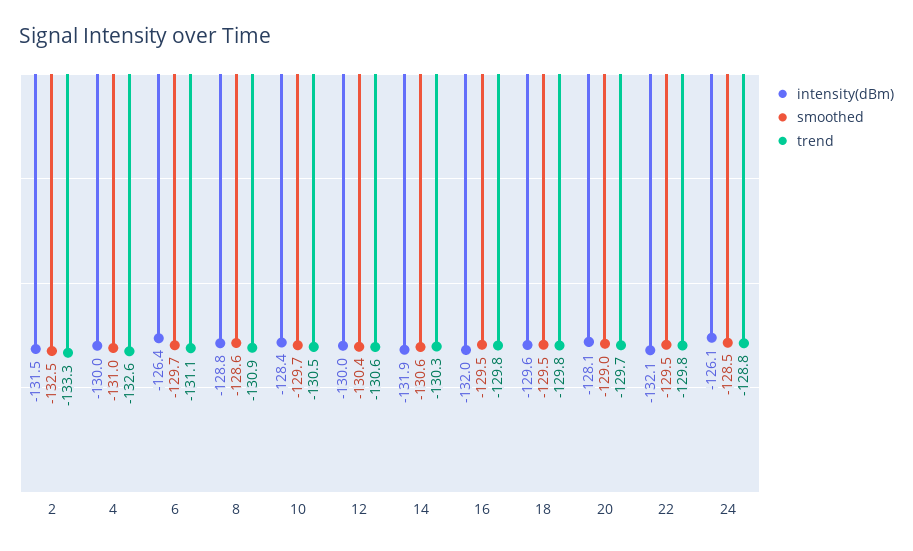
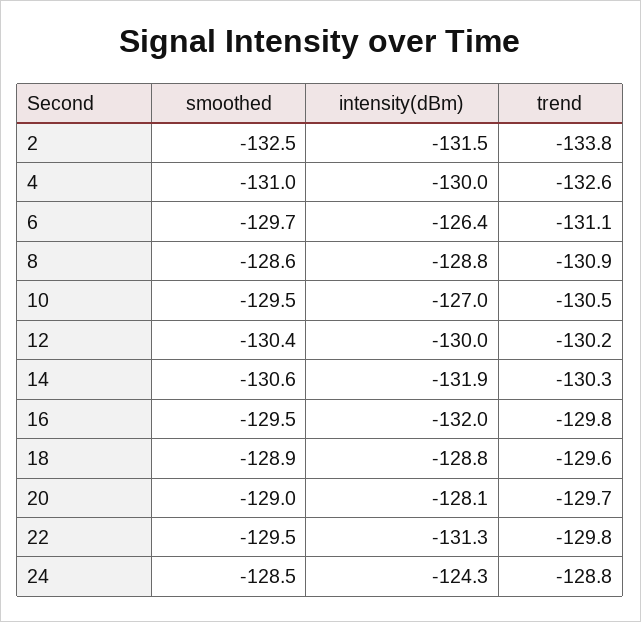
  {
    "intensity(dBm)": {
      "2": -131.5,
      "4": -130,
      "6": -126.4,
      "8": -128.8,
-     "10": -128.4,
+     "10": -127,
      "12": -130,
      "14": -131.9,
      "16": -132,
-     "18": -129.6,
+     "18": -128.8,
      "20": -128.1,
-     "22": -132.1,
+     "22": -131.3,
-     "24": -126.1
+     "24": -124.3
    },
    "smoothed": {
      "2": -132.5,
      "4": -131,
      "6": -129.7,
      "8": -128.6,
-     "10": -129.7,
+     "10": -129.5,
      "12": -130.4,
      "14": -130.6,
      "16": -129.5,
-     "18": -129.5,
+     "18": -128.9,
      "20": -129,
      "22": -129.5,
      "24": -128.5
    },
    "trend": {
-     "2": -133.3,
+     "2": -133.8,
      "4": -132.6,
      "6": -131.1,
      "8": -130.9,
      "10": -130.5,
-     "12": -130.6,
+     "12": -130.2,
      "14": -130.3,
      "16": -129.8,
-     "18": -129.8,
+     "18": -129.6,
      "20": -129.7,
      "22": -129.8,
      "24": -128.8
    }
  }

